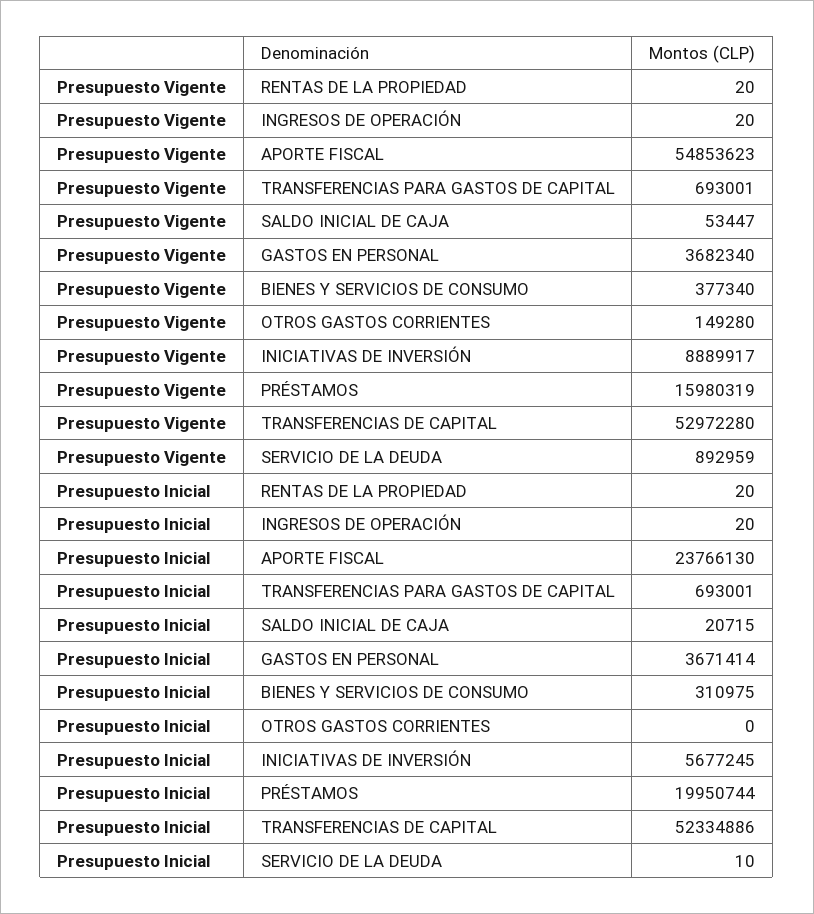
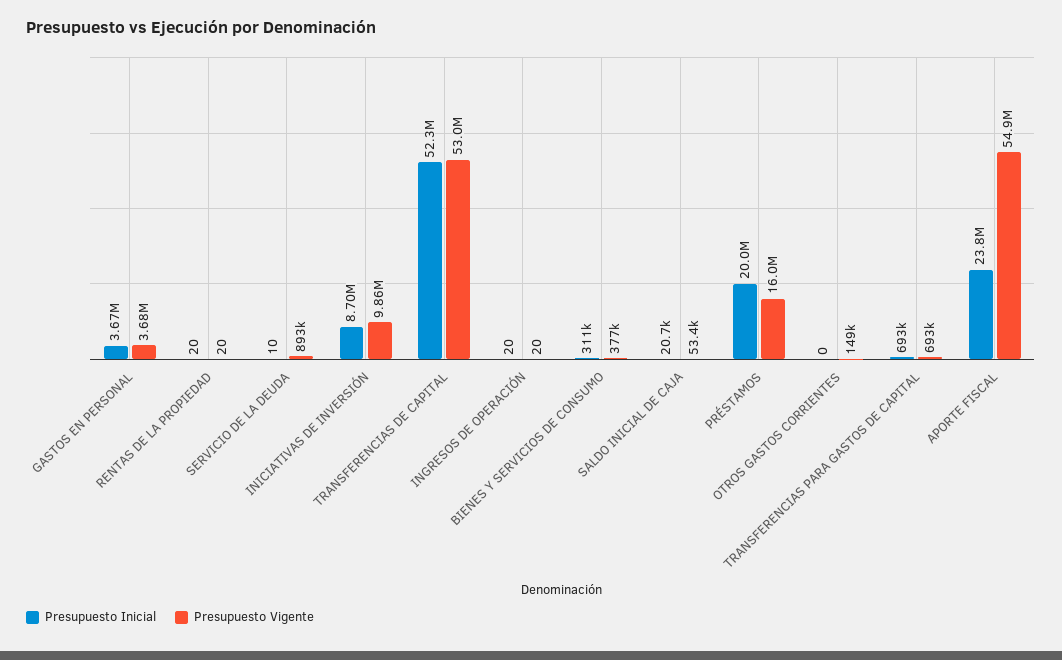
  {
    "Presupuesto Vigente": {
      "RENTAS DE LA PROPIEDAD": 20,
      "INGRESOS DE OPERACIÓN": 20,
      "APORTE FISCAL": 54853623,
      "TRANSFERENCIAS PARA GASTOS DE CAPITAL": 693001,
      "SALDO INICIAL DE CAJA": 53447,
      "GASTOS EN PERSONAL": 3682340,
      "BIENES Y SERVICIOS DE CONSUMO": 377340,
      "OTROS GASTOS CORRIENTES": 149280,
-     "INICIATIVAS DE INVERSIÓN": 8889917,
+     "INICIATIVAS DE INVERSIÓN": 9860000,
      "PRÉSTAMOS": 15980319,
      "TRANSFERENCIAS DE CAPITAL": 52972280,
      "SERVICIO DE LA DEUDA": 892959
    },
    "Presupuesto Inicial": {
      "RENTAS DE LA PROPIEDAD": 20,
      "INGRESOS DE OPERACIÓN": 20,
      "APORTE FISCAL": 23766130,
      "TRANSFERENCIAS PARA GASTOS DE CAPITAL": 693001,
      "SALDO INICIAL DE CAJA": 20715,
      "GASTOS EN PERSONAL": 3671414,
      "BIENES Y SERVICIOS DE CONSUMO": 310975,
      "OTROS GASTOS CORRIENTES": 0,
-     "INICIATIVAS DE INVERSIÓN": 5677245,
+     "INICIATIVAS DE INVERSIÓN": 8700000,
      "PRÉSTAMOS": 19950744,
      "TRANSFERENCIAS DE CAPITAL": 52334886,
      "SERVICIO DE LA DEUDA": 10
    }
  }

